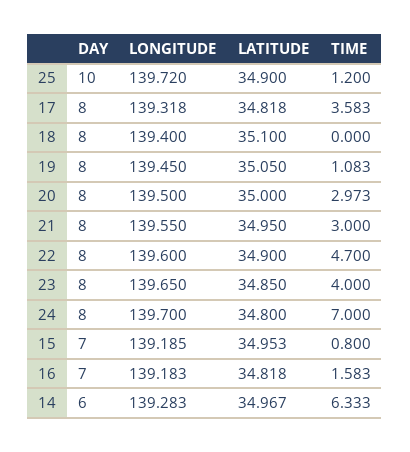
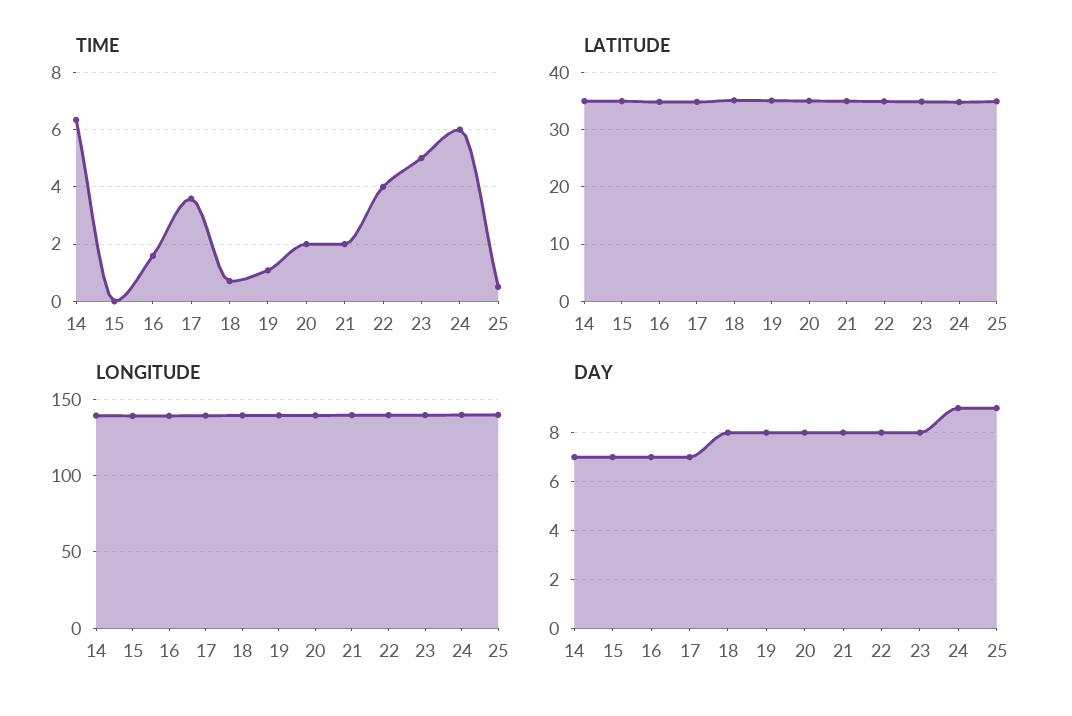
  {
    "DAY": {
-     "25": 10,
+     "25": 9,
-     "17": 8,
+     "17": 7,
      "18": 8,
      "19": 8,
      "20": 8,
      "21": 8,
      "22": 8,
      "23": 8,
-     "24": 8,
+     "24": 9,
      "15": 7,
      "16": 7,
-     "14": 6
+     "14": 7
    },
    "LONGITUDE": {
      "25": 139.72,
      "17": 139.318,
      "18": 139.4,
      "19": 139.45,
      "20": 139.5,
      "21": 139.55,
      "22": 139.6,
      "23": 139.65,
      "24": 139.7,
      "15": 139.185,
      "16": 139.183,
      "14": 139.283
    },
    "LATITUDE": {
      "25": 34.9,
      "17": 34.818,
      "18": 35.1,
      "19": 35.05,
      "20": 35,
      "21": 34.95,
      "22": 34.9,
      "23": 34.85,
      "24": 34.8,
      "15": 34.953,
      "16": 34.818,
      "14": 34.967
    },
    "TIME": {
-     "25": 1.2,
+     "25": 0.5,
      "17": 3.583,
-     "18": 0,
+     "18": 0.75,
      "19": 1.083,
-     "20": 2.973,
+     "20": 2,
-     "21": 3,
+     "21": 2,
-     "22": 4.7,
+     "22": 4,
-     "23": 4,
+     "23": 5,
-     "24": 7,
+     "24": 6,
-     "15": 0.8,
+     "15": 0,
      "16": 1.583,
      "14": 6.333
    }
  }

